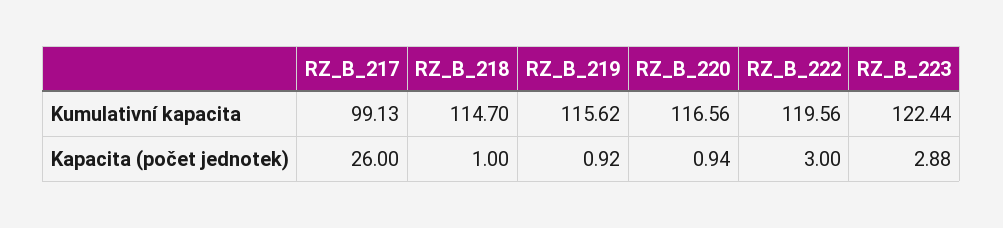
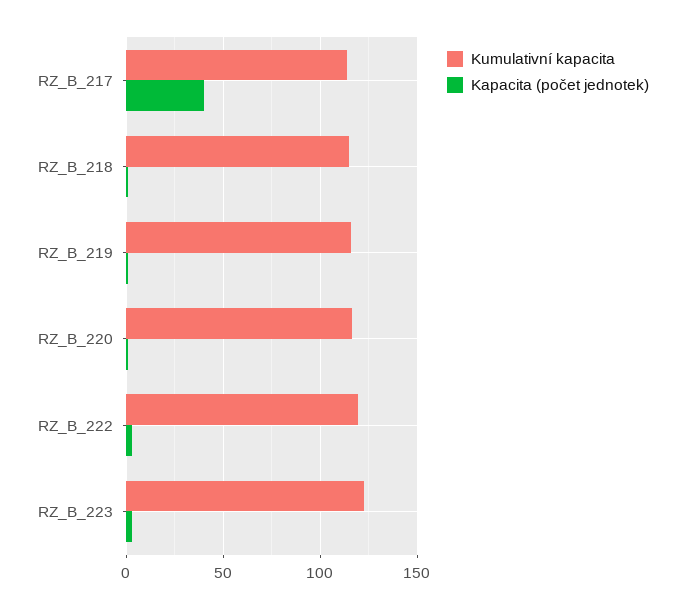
  {
    "Kumulativní kapacita": {
-     "RZ_B_217": 99.13,
+     "RZ_B_217": 115,
      "RZ_B_218": 114.7,
      "RZ_B_219": 115.62,
      "RZ_B_220": 116.56,
      "RZ_B_222": 119.56,
      "RZ_B_223": 122.44
    },
    "Kapacita (počet jednotek)": {
-     "RZ_B_217": 26,
+     "RZ_B_217": 40,
      "RZ_B_218": 1,
      "RZ_B_219": 0.92,
      "RZ_B_220": 0.94,
      "RZ_B_222": 3,
      "RZ_B_223": 2.88
    }
  }

